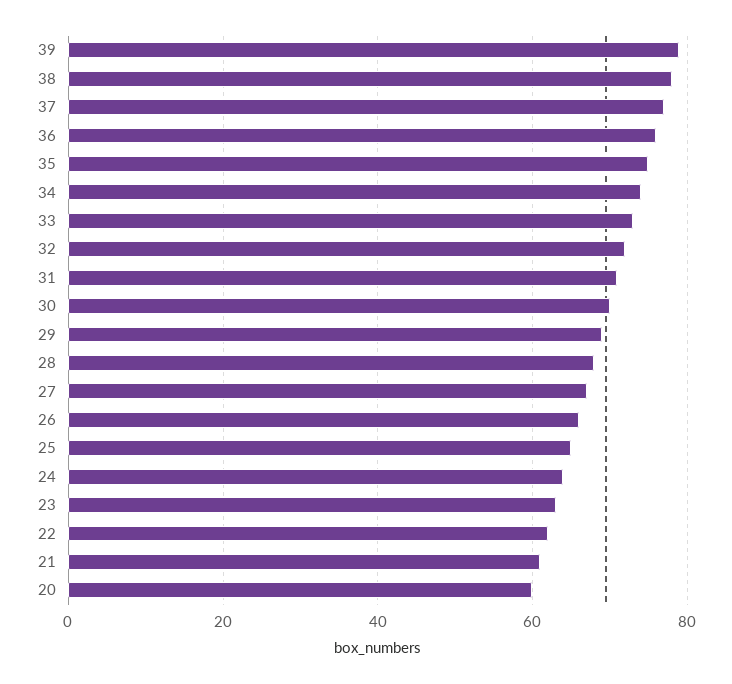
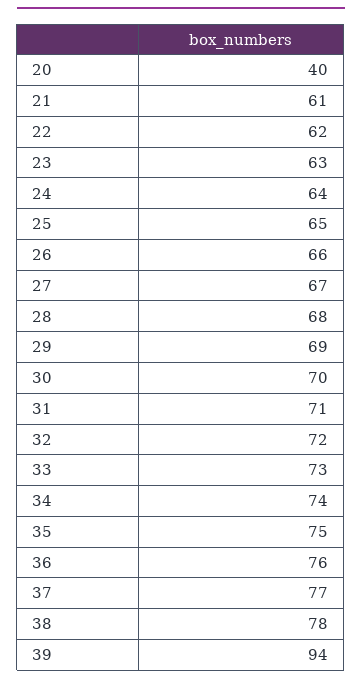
  {
-   "39": 80,
+   "39": 94,
    "38": 78,
    "37": 77,
    "36": 76,
    "35": 75,
    "34": 74,
    "33": 73,
    "32": 72,
    "31": 71,
    "30": 70,
    "29": 69,
    "28": 68,
    "27": 67,
    "26": 66,
    "25": 65,
    "24": 64,
    "23": 63,
    "22": 62,
    "21": 61,
-   "20": 60
+   "20": 40
  }

